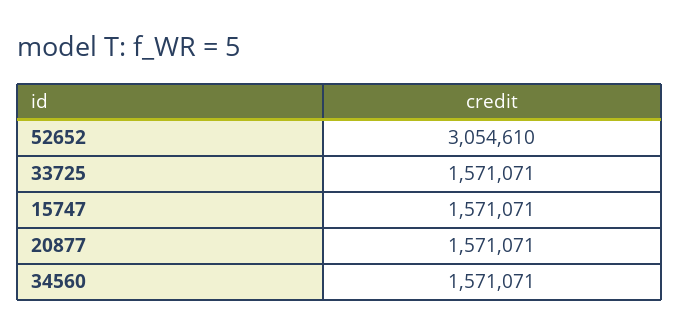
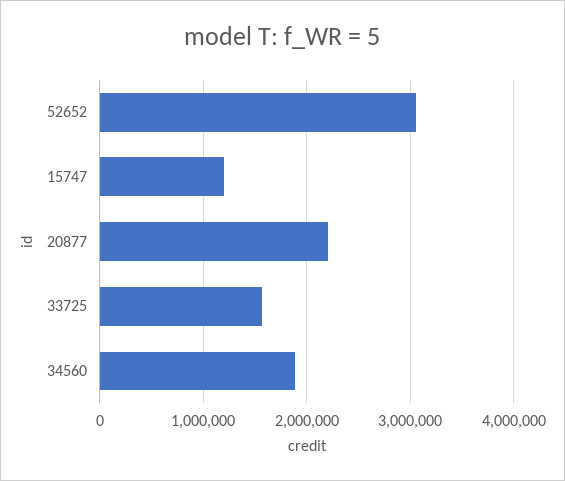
  {
    "52652": 3054610,
    "33725": 1571071,
-   "15747": 1571071,
+   "15747": 1200000,
-   "20877": 1571071,
+   "20877": 2200000,
-   "34560": 1571071
+   "34560": 1900000
  }

